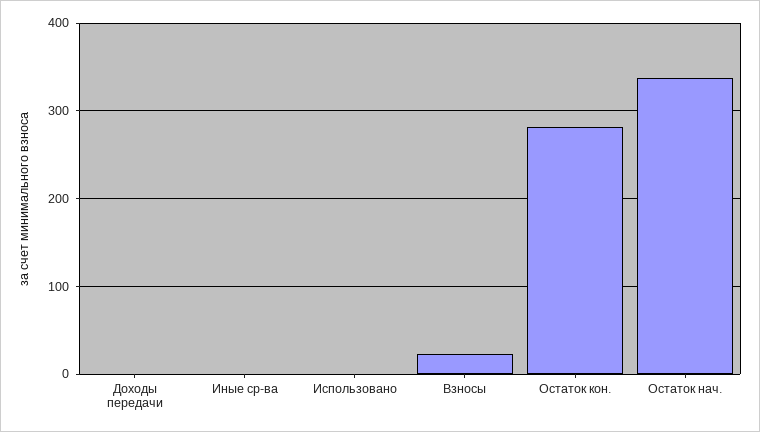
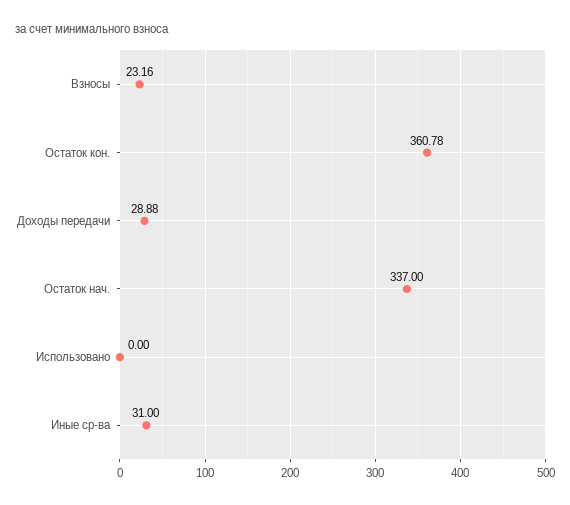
  {
-   "Доходы передачи": 0,
+   "Доходы передачи": 28.88,
-   "Иные ср-ва": 0,
+   "Иные ср-ва": 31,
    "Использовано": 0,
    "Взносы": 23.16,
-   "Остаток кон.": 280,
+   "Остаток кон.": 360.78,
    "Остаток нач.": 337
  }

